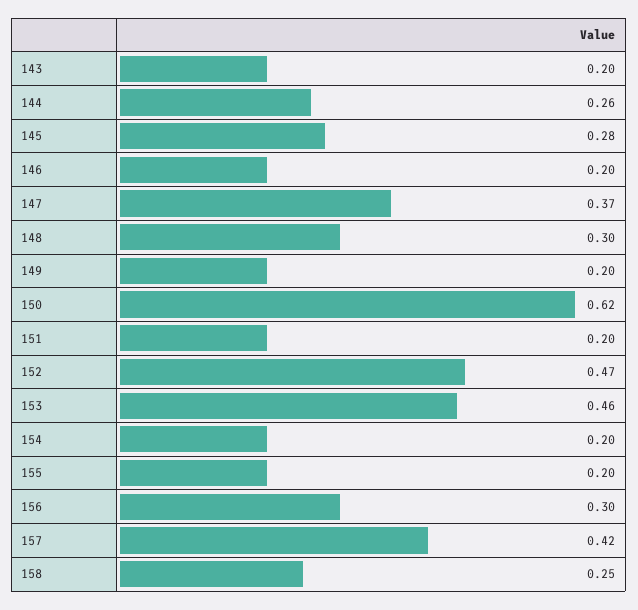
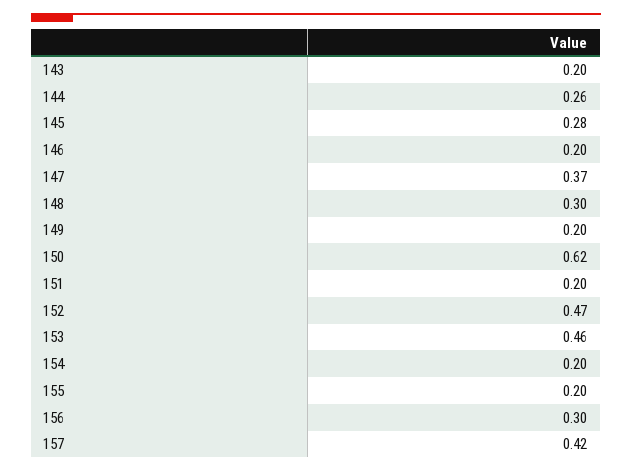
  {
    "143": 0.2,
    "144": 0.26,
    "145": 0.28,
    "146": 0.2,
    "147": 0.37,
    "148": 0.3,
    "149": 0.2,
    "150": 0.62,
    "151": 0.2,
    "152": 0.47,
    "153": 0.46,
    "154": 0.2,
    "155": 0.2,
    "156": 0.3,
-   "157": 0.42,
+   "157": 0.42
-   "158": 0.25
  }

